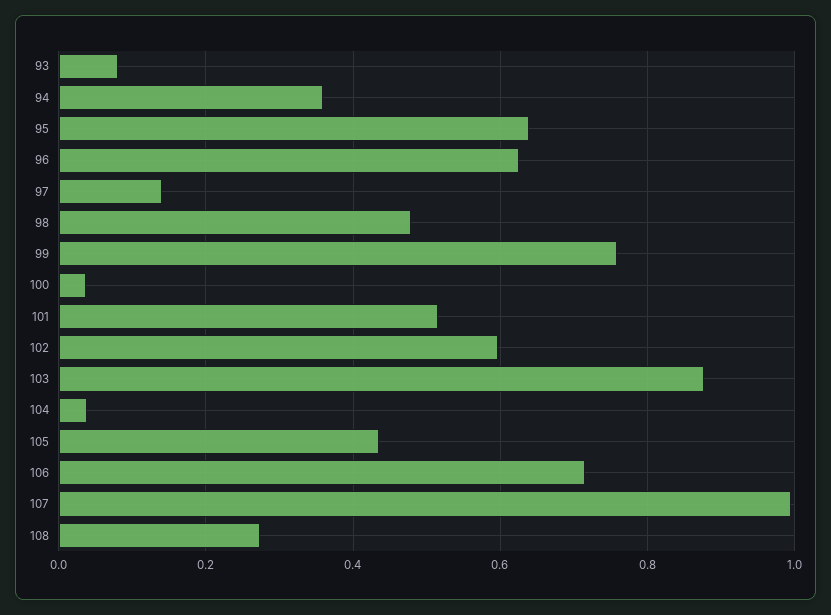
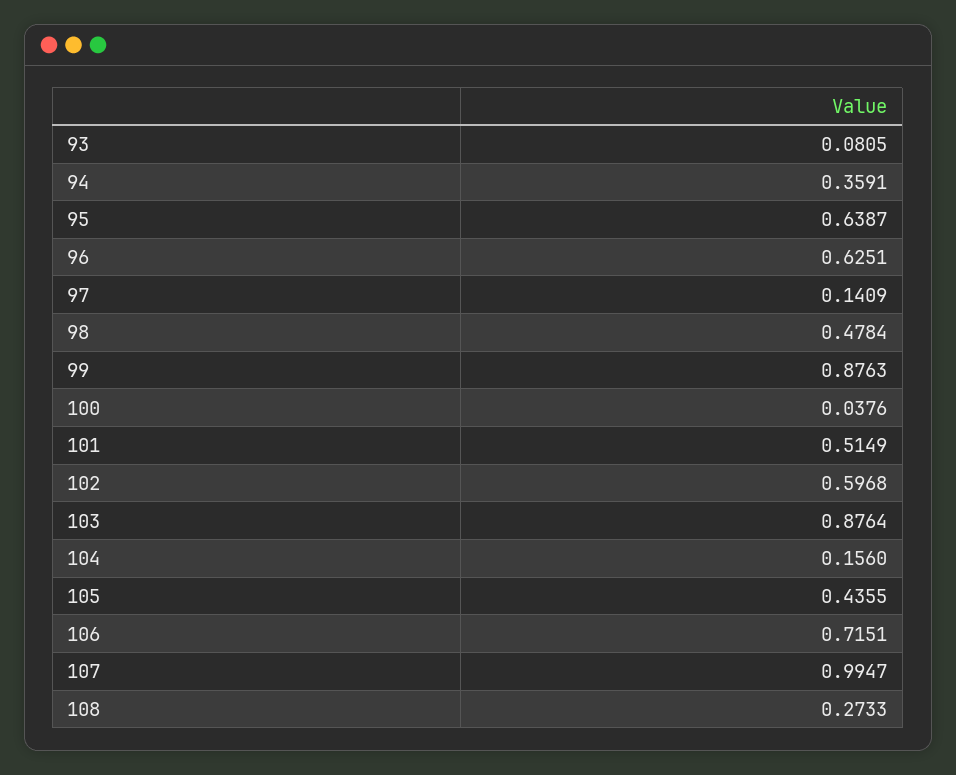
  {
    "93": 0.0805,
    "94": 0.3591,
    "95": 0.6387,
    "96": 0.6251,
    "97": 0.1409,
    "98": 0.4784,
-   "99": 0.76,
+   "99": 0.8763,
    "100": 0.0376,
    "101": 0.5149,
    "102": 0.5968,
    "103": 0.8764,
-   "104": 0.04,
+   "104": 0.156,
    "105": 0.4355,
    "106": 0.7151,
    "107": 0.9947,
    "108": 0.2733
  }

